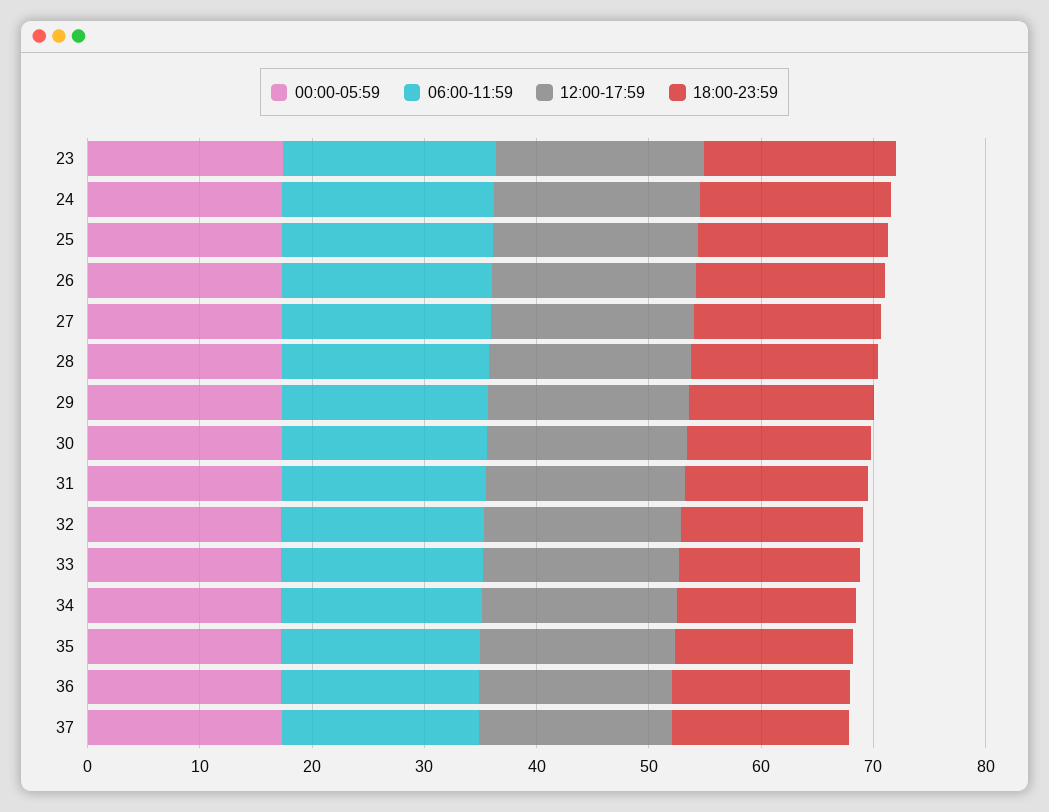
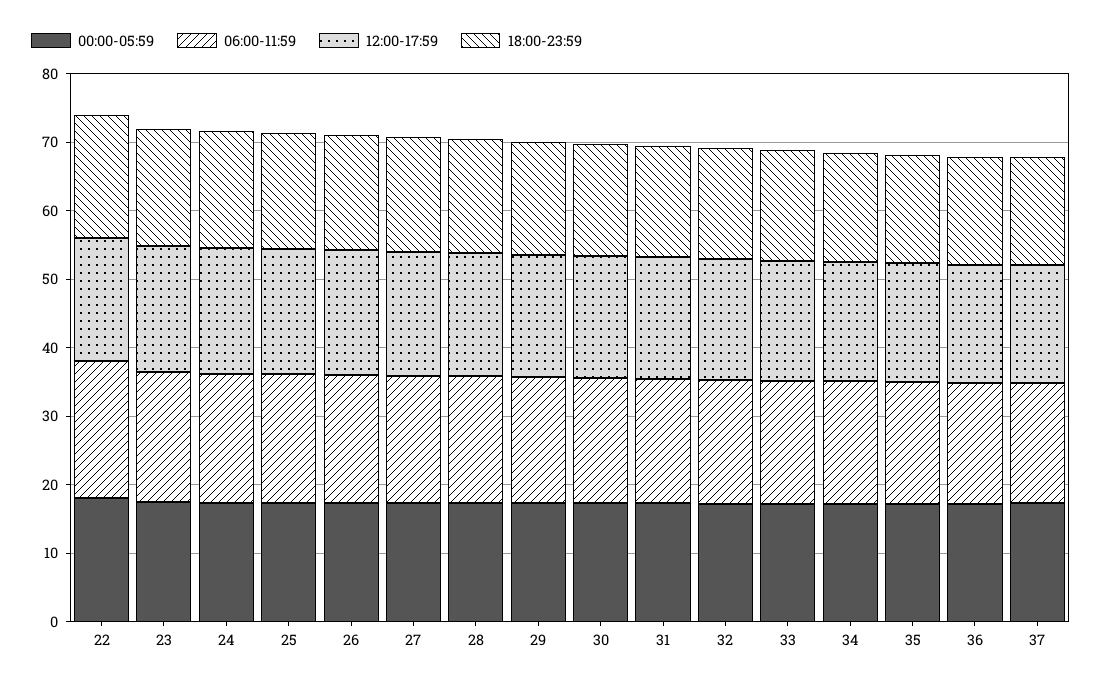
  {
    "00:00-05:59": {
      "23": 18,
      "24": 18,
      "25": 18,
      "26": 18,
      "27": 18,
      "28": 18,
      "29": 18,
      "30": 18,
      "31": 18,
      "32": 18,
      "33": 18,
      "34": 18,
      "35": 18,
      "36": 18,
-     "37": 18
+     "37": 18,
+     "22": 18
    },
    "06:00-11:59": {
      "23": 20,
      "24": 18,
      "25": 18,
      "26": 18,
      "27": 18,
      "28": 18,
      "29": 18,
      "30": 18,
      "31": 18,
      "32": 18,
      "33": 18,
      "34": 18,
      "35": 18,
      "36": 18,
-     "37": 18
+     "37": 18,
+     "22": 20
    },
    "12:00-17:59": {
      "23": 18,
      "24": 18,
      "25": 18,
      "26": 18,
      "27": 18,
      "28": 18,
      "29": 18,
      "30": 18,
      "31": 18,
      "32": 18,
      "33": 18,
      "34": 18,
      "35": 18,
      "36": 18,
-     "37": 18
+     "37": 18,
+     "22": 18
    },
    "18:00-23:59": {
      "23": 18,
      "24": 18,
      "25": 16,
      "26": 16,
      "27": 16,
      "28": 16,
      "29": 16,
      "30": 16,
      "31": 16,
      "32": 16,
      "33": 16,
      "34": 16,
      "35": 16,
      "36": 16,
-     "37": 16
+     "37": 16,
+     "22": 18
    }
  }

